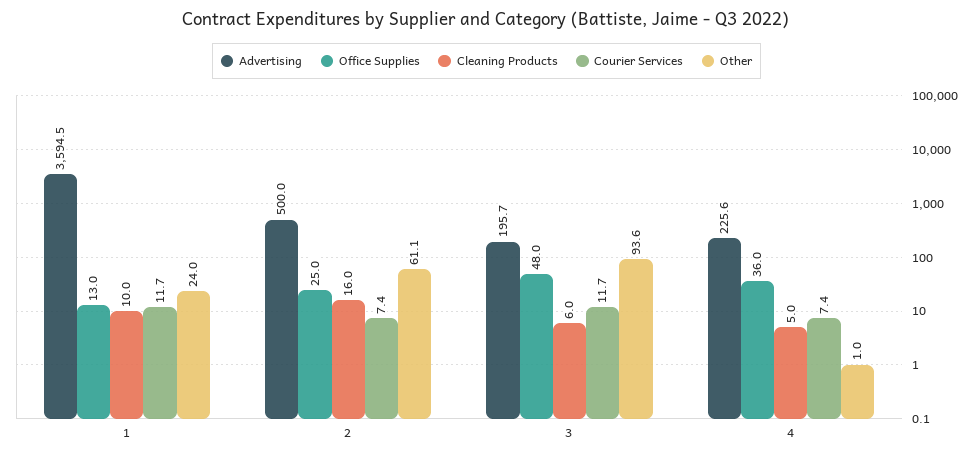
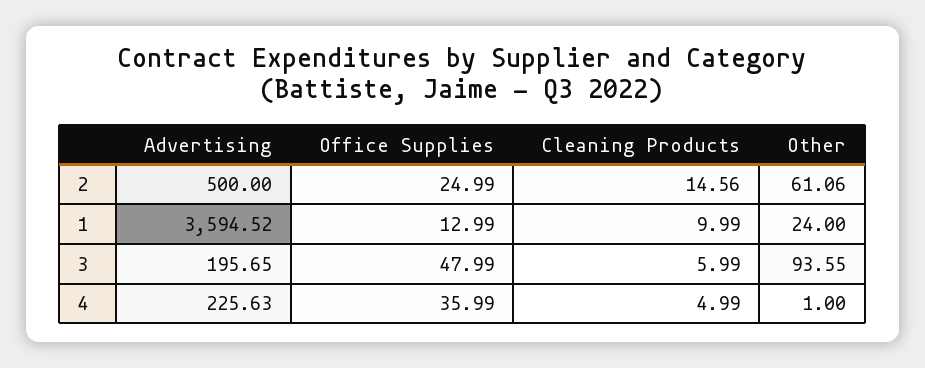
  {
    "Advertising": {
      "1": 3594.52,
      "2": 500,
      "3": 195.65,
      "4": 225.63
    },
    "Office Supplies": {
      "1": 12.99,
      "2": 24.99,
      "3": 47.99,
      "4": 35.99
    },
    "Cleaning Products": {
      "1": 9.99,
-     "2": 16,
+     "2": 14.56,
      "3": 5.99,
      "4": 4.99
    },
-   "Courier Services": {
-     "1": 11.7,
-     "2": 7.4,
-     "3": 11.7,
-     "4": 7.4
-   },
    "Other": {
      "1": 24,
      "2": 61.06,
      "3": 93.55,
      "4": 1
    }
  }

